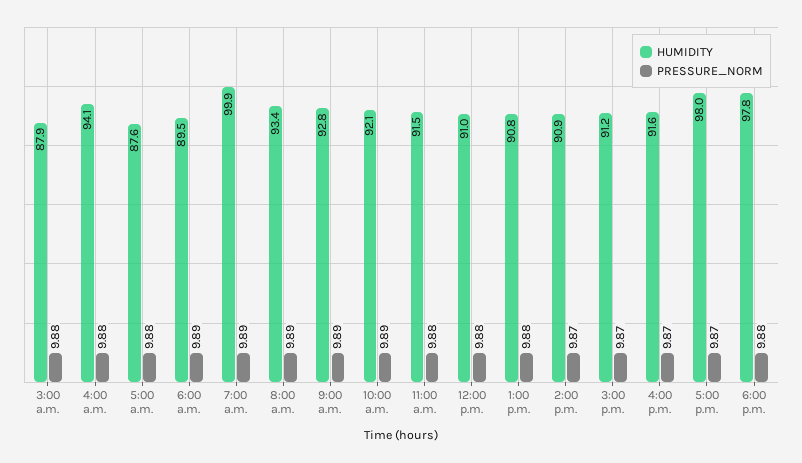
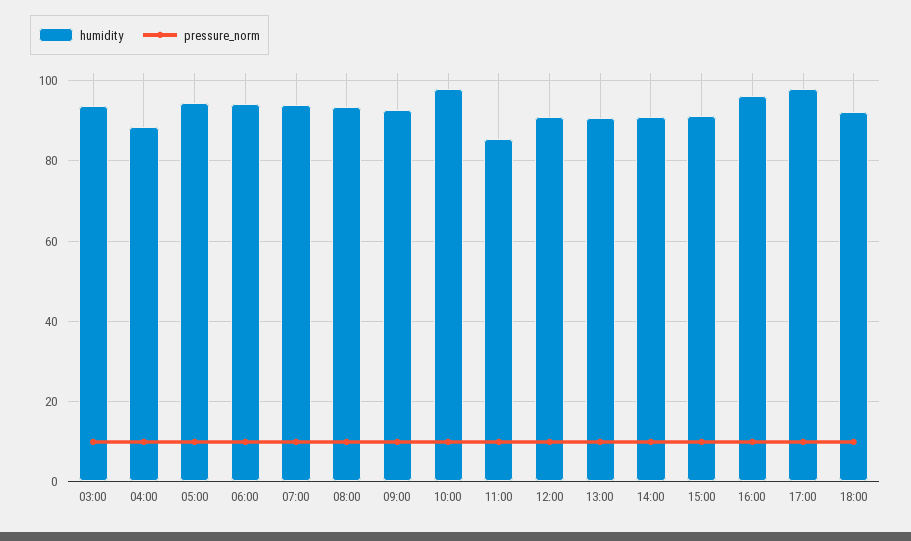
  {
    "HUMIDITY": {
-     "3:00 a.m.": 87.9,
+     "3:00 a.m.": 94,
-     "4:00 a.m.": 94.1,
+     "4:00 a.m.": 88,
-     "5:00 a.m.": 87.6,
+     "5:00 a.m.": 94,
-     "6:00 a.m.": 89.5,
+     "6:00 a.m.": 94,
-     "7:00 a.m.": 99.9,
+     "7:00 a.m.": 94,
      "8:00 a.m.": 93.4,
      "9:00 a.m.": 92.8,
-     "10:00 a.m.": 92.1,
+     "10:00 a.m.": 98,
-     "11:00 a.m.": 91.5,
+     "11:00 a.m.": 86,
      "12:00 p.m.": 91,
      "1:00 p.m.": 90.8,
      "2:00 p.m.": 90.9,
      "3:00 p.m.": 91.2,
-     "4:00 p.m.": 91.6,
+     "4:00 p.m.": 96,
      "5:00 p.m.": 98,
-     "6:00 p.m.": 97.8
+     "6:00 p.m.": 92
    },
    "PRESSURE_NORM": {
      "3:00 a.m.": 9.88,
      "4:00 a.m.": 9.88,
      "5:00 a.m.": 9.88,
      "6:00 a.m.": 9.89,
      "7:00 a.m.": 9.89,
      "8:00 a.m.": 9.89,
      "9:00 a.m.": 9.89,
      "10:00 a.m.": 9.89,
      "11:00 a.m.": 9.88,
      "12:00 p.m.": 9.88,
      "1:00 p.m.": 9.88,
      "2:00 p.m.": 9.87,
      "3:00 p.m.": 9.87,
      "4:00 p.m.": 9.87,
      "5:00 p.m.": 9.87,
      "6:00 p.m.": 9.88
    }
  }

